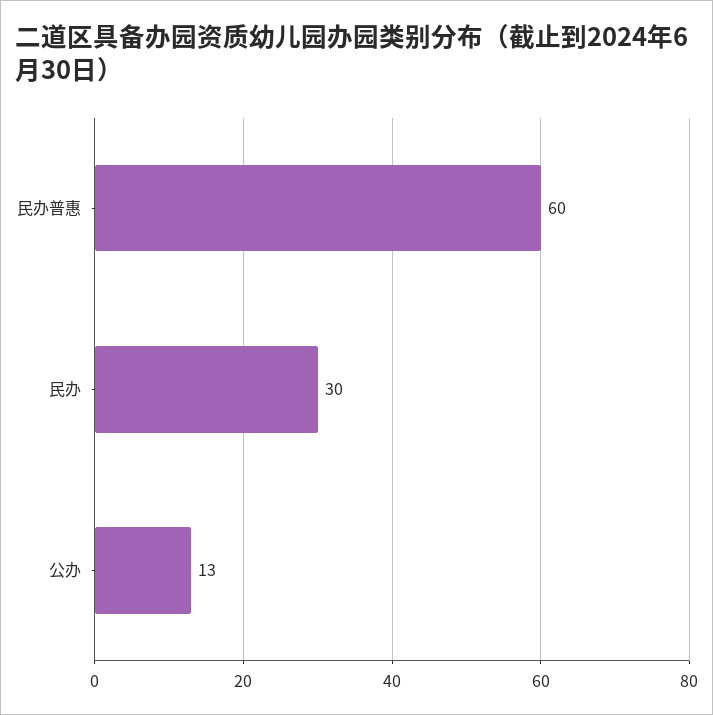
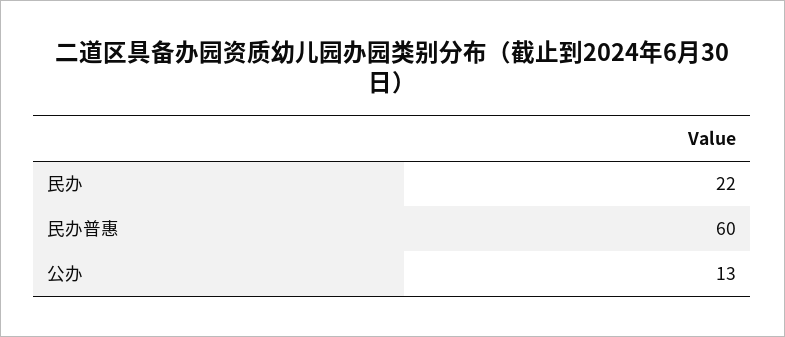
  {
    "民办普惠": 60,
-   "民办": 30,
+   "民办": 22,
    "公办": 13
  }

